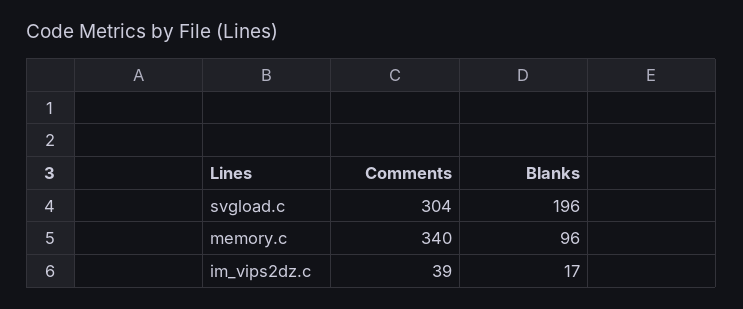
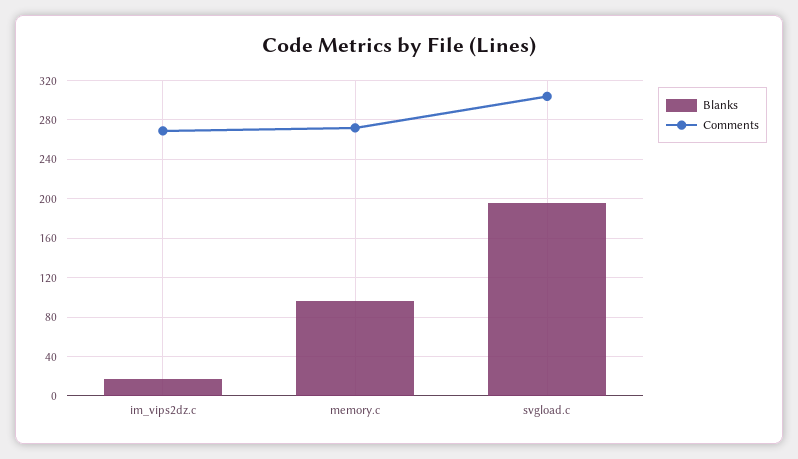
  {
    "Comments": {
      "svgload.c": 304,
-     "memory.c": 340,
+     "memory.c": 270,
-     "im_vips2dz.c": 39
+     "im_vips2dz.c": 270
    },
    "Blanks": {
      "svgload.c": 196,
      "memory.c": 96,
      "im_vips2dz.c": 17
    }
  }

